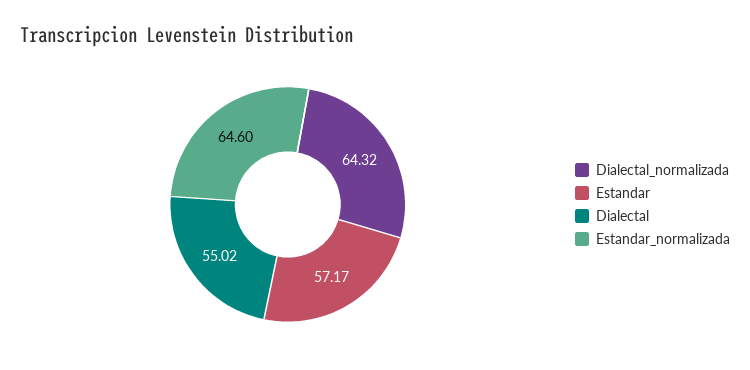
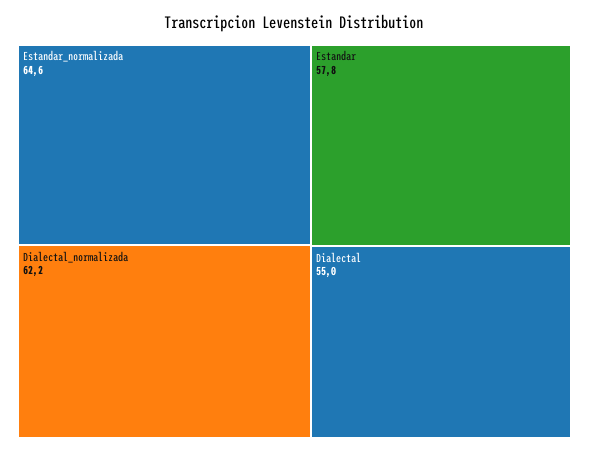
  {
-   "Dialectal_normalizada": 64.32,
+   "Dialectal_normalizada": 62.2,
-   "Estandar": 57.17,
+   "Estandar": 57.8,
    "Dialectal": 55.02,
    "Estandar_normalizada": 64.6
  }

